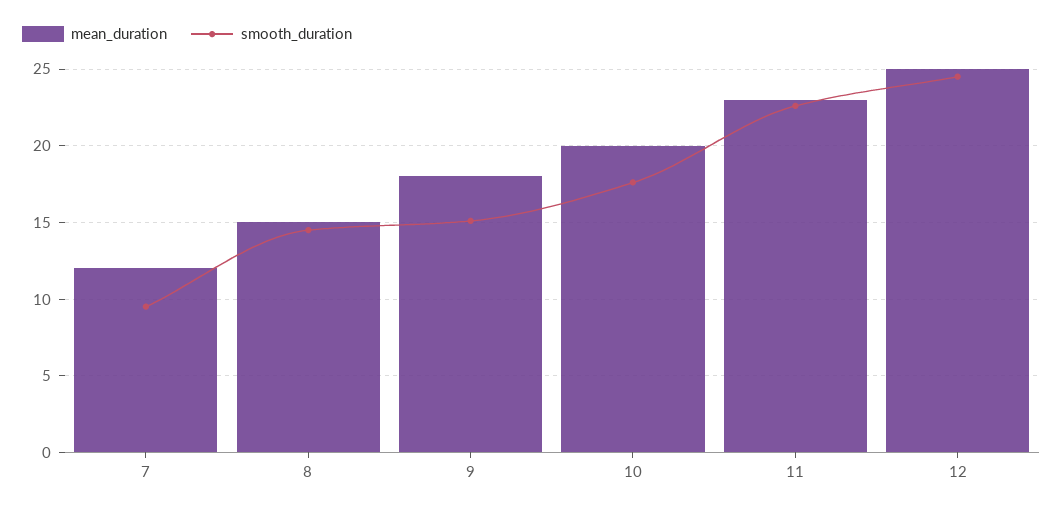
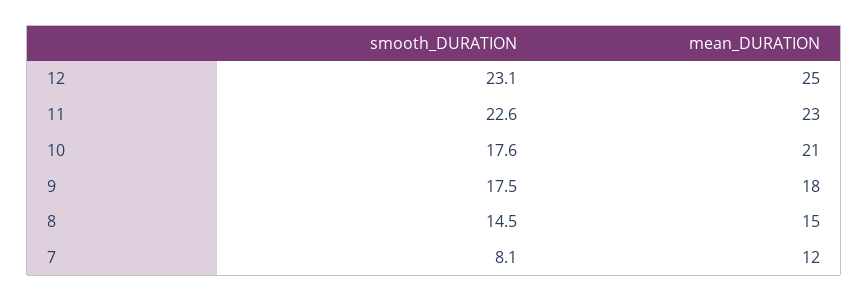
  {
    "mean_duration": {
      "7": 12,
      "8": 15,
      "9": 18,
-     "10": 20,
+     "10": 21,
      "11": 23,
      "12": 25
    },
    "smooth_duration": {
-     "7": 9.5,
+     "7": 8.1,
      "8": 14.5,
-     "9": 15,
+     "9": 17.5,
      "10": 17.6,
      "11": 22.6,
-     "12": 24.5
+     "12": 23.1
    }
  }

